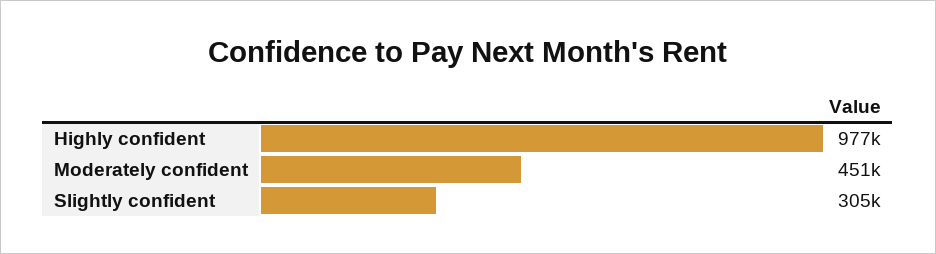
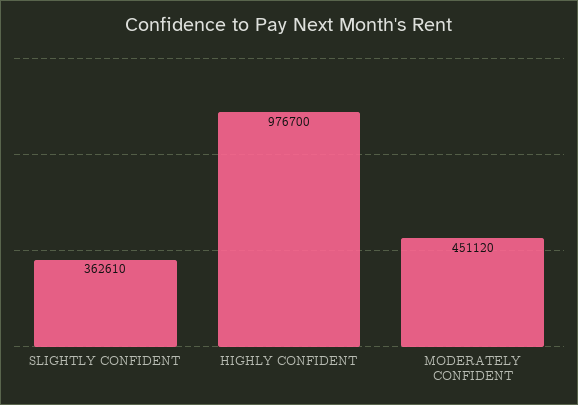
  {
    "Highly confident": 976700,
    "Moderately confident": 451120,
-   "Slightly confident": 305000
+   "Slightly confident": 362610
  }

